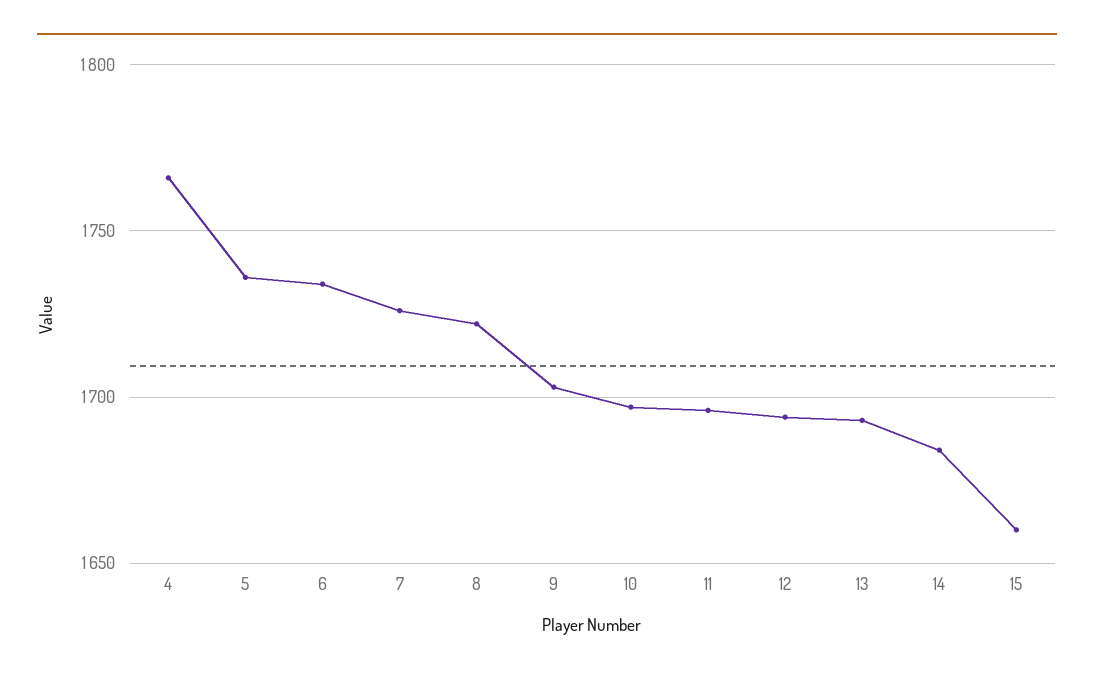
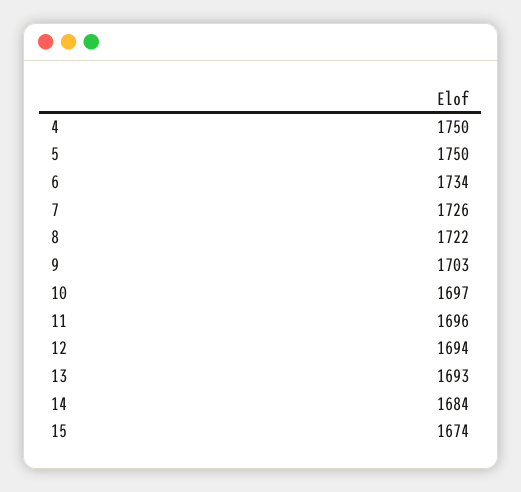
  {
-   "4": 1765,
+   "4": 1750,
-   "5": 1735,
+   "5": 1750,
    "6": 1734,
    "7": 1726,
    "8": 1722,
    "9": 1703,
    "10": 1697,
    "11": 1696,
    "12": 1694,
    "13": 1693,
    "14": 1684,
-   "15": 1660
+   "15": 1674
  }

